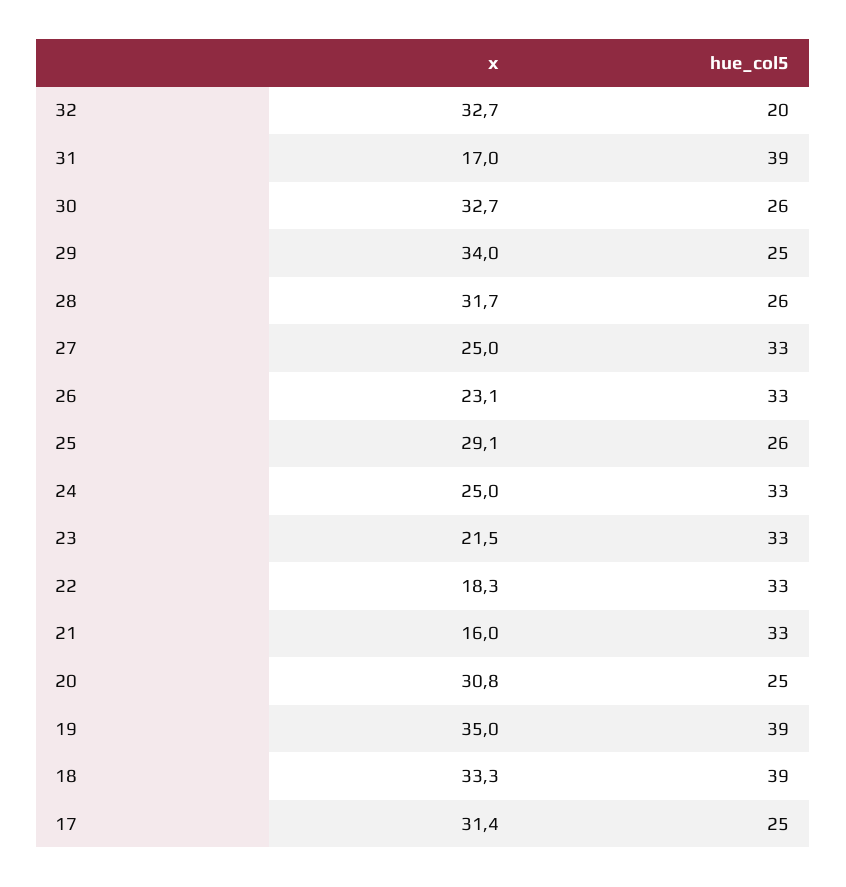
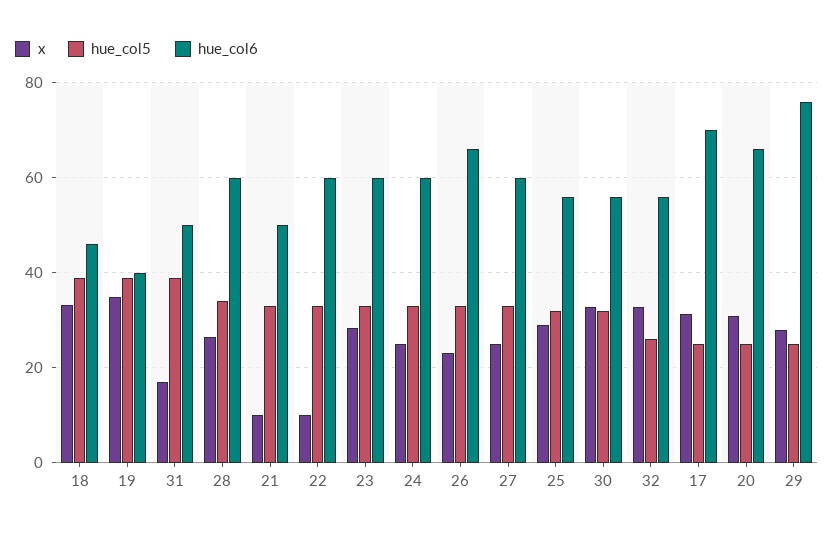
  {
    "x": {
      "32": 32.7,
      "31": 17,
      "30": 32.7,
-     "29": 34,
+     "29": 28,
-     "28": 31.7,
+     "28": 26,
      "27": 25,
      "26": 23.1,
      "25": 29.1,
      "24": 25,
-     "23": 21.5,
+     "23": 28,
-     "22": 18.3,
+     "22": 10,
-     "21": 16,
+     "21": 10,
      "20": 30.8,
      "19": 35,
      "18": 33.3,
      "17": 31.4
    },
    "hue_col5": {
-     "32": 20,
+     "32": 26,
      "31": 39,
-     "30": 26,
+     "30": 32,
      "29": 25,
-     "28": 26,
+     "28": 34,
      "27": 33,
      "26": 33,
-     "25": 26,
+     "25": 32,
      "24": 33,
      "23": 33,
      "22": 33,
      "21": 33,
      "20": 25,
      "19": 39,
      "18": 39,
      "17": 25
-   }
+   },
+   "hue_col6": {
+     "18": 46,
+     "19": 40,
+     "31": 50,
+     "28": 60,
+     "21": 50,
+     "22": 60,
+     "23": 60,
+     "24": 60,
+     "26": 66,
+     "27": 60,
+     "25": 56,
+     "30": 56,
+     "32": 56,
+     "17": 70,
+     "20": 66,
+     "29": 76
+   }
  }

